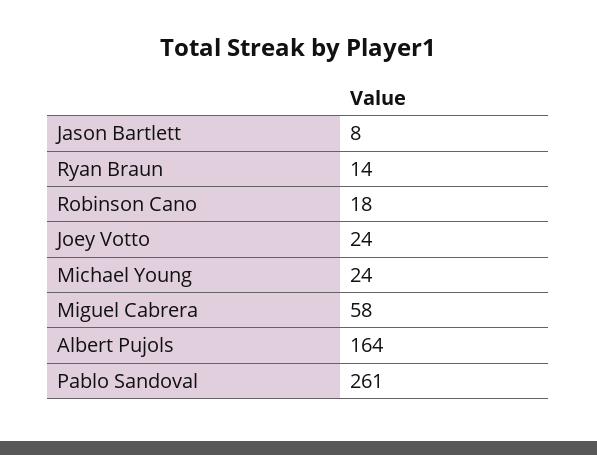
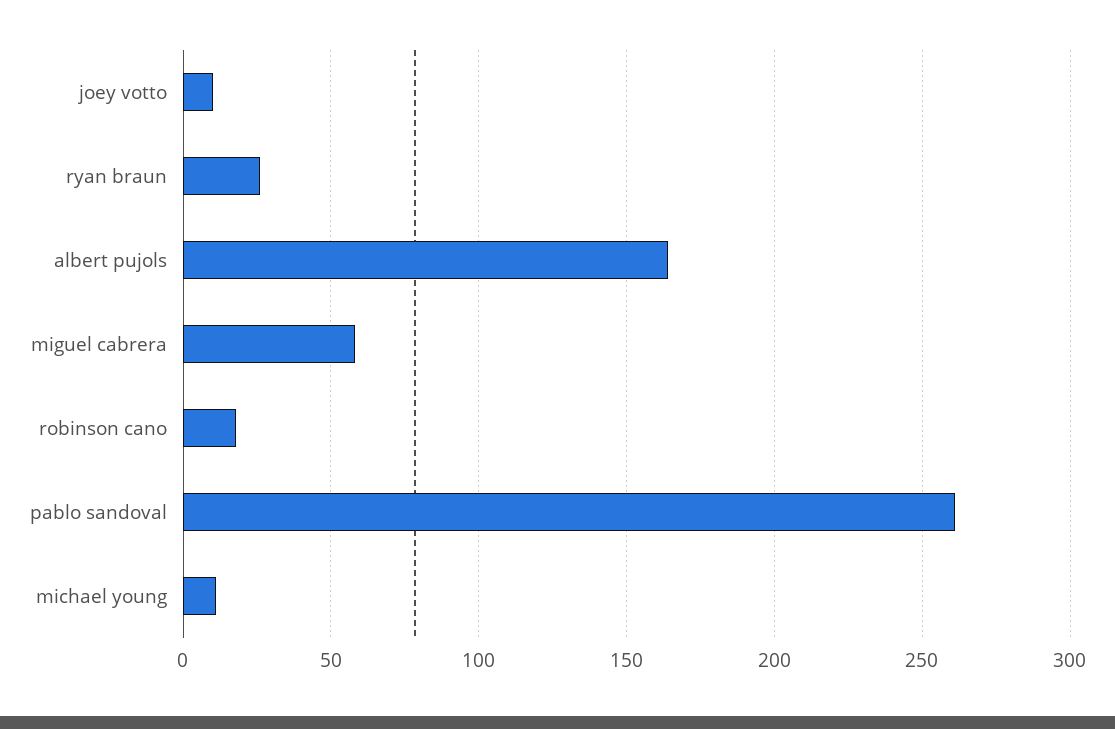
  {
-   "Jason Bartlett": 8,
-   "Ryan Braun": 14,
+   "Ryan Braun": 25,
    "Robinson Cano": 18,
-   "Joey Votto": 24,
+   "Joey Votto": 10,
-   "Michael Young": 24,
+   "Michael Young": 10,
    "Miguel Cabrera": 58,
    "Albert Pujols": 164,
    "Pablo Sandoval": 261
  }

